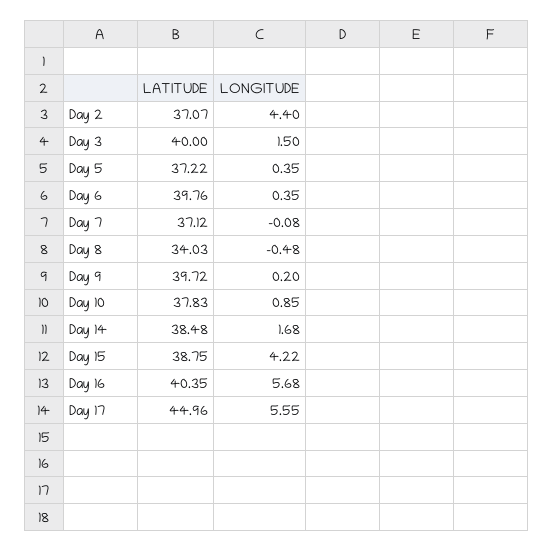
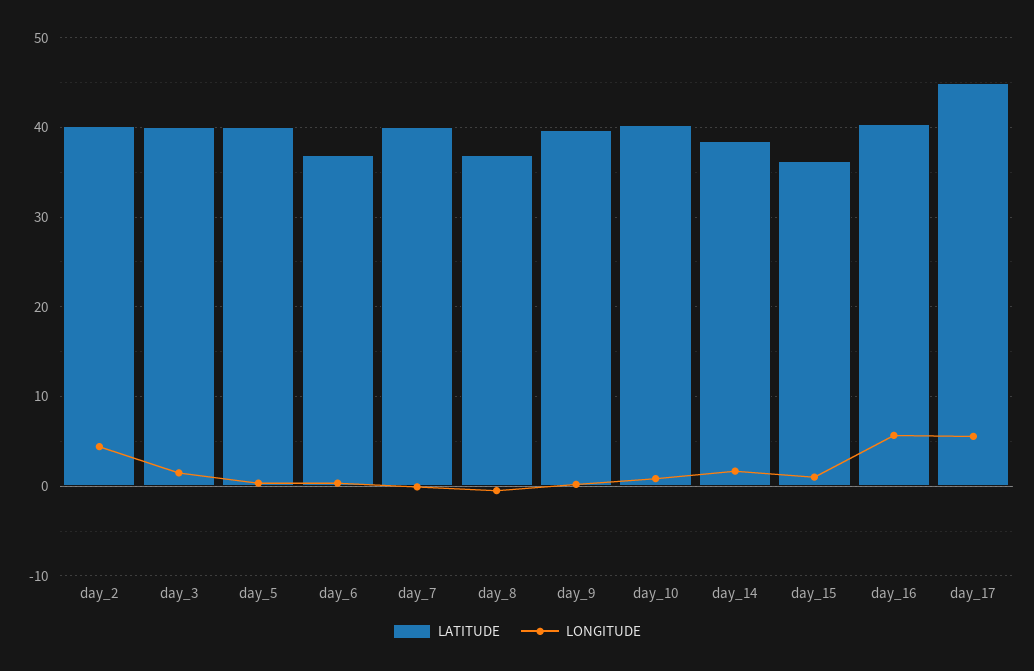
  {
    "LATITUDE": {
-     "Day 2": 37.07,
+     "Day 2": 40,
      "Day 3": 40,
-     "Day 5": 37.22,
+     "Day 5": 40,
-     "Day 6": 39.76,
+     "Day 6": 37,
-     "Day 7": 37.12,
+     "Day 7": 40,
-     "Day 8": 34.03,
+     "Day 8": 37,
      "Day 9": 39.72,
-     "Day 10": 37.83,
+     "Day 10": 40,
      "Day 14": 38.48,
-     "Day 15": 38.75,
+     "Day 15": 36,
      "Day 16": 40.35,
      "Day 17": 44.96
    },
    "LONGITUDE": {
      "Day 2": 4.4,
      "Day 3": 1.5,
      "Day 5": 0.35,
      "Day 6": 0.35,
      "Day 7": -0.08,
      "Day 8": -0.48,
      "Day 9": 0.2,
      "Day 10": 0.85,
      "Day 14": 1.68,
-     "Day 15": 4.22,
+     "Day 15": 1,
      "Day 16": 5.68,
      "Day 17": 5.55
    }
  }

